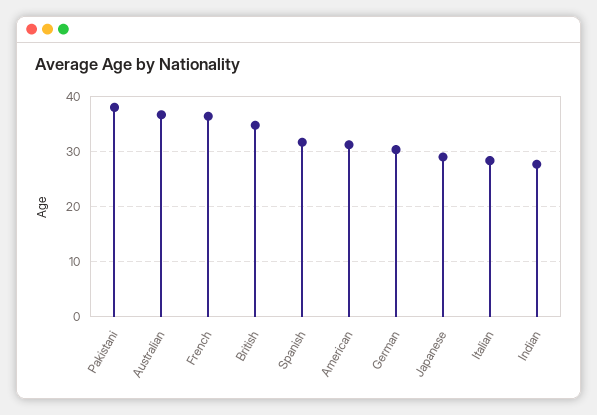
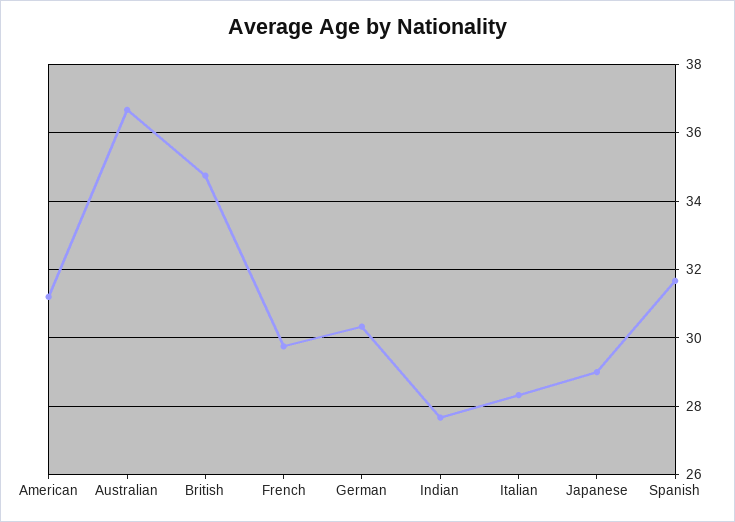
  {
-   "Pakistani": 38,
    "Australian": 36.6,
-   "French": 36,
+   "French": 29.8,
    "British": 34.8,
    "Spanish": 31.6,
    "American": 31.2,
    "German": 30.4,
    "Japanese": 29,
    "Italian": 28.4,
    "Indian": 27.6
  }

